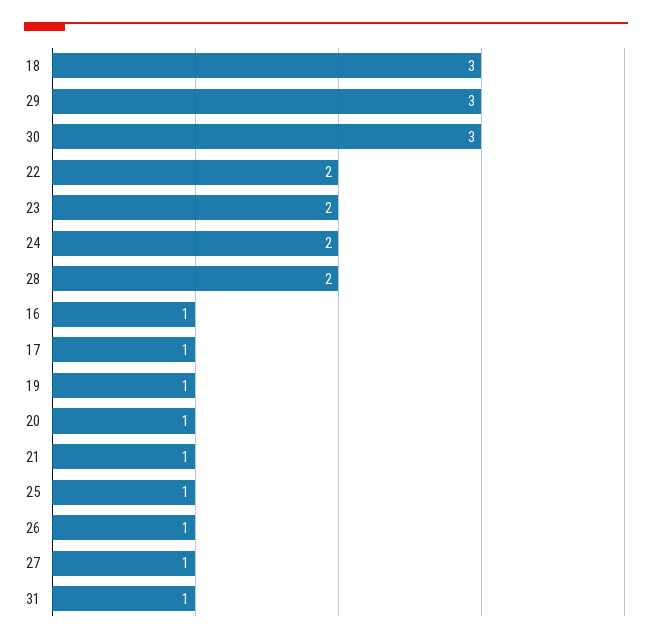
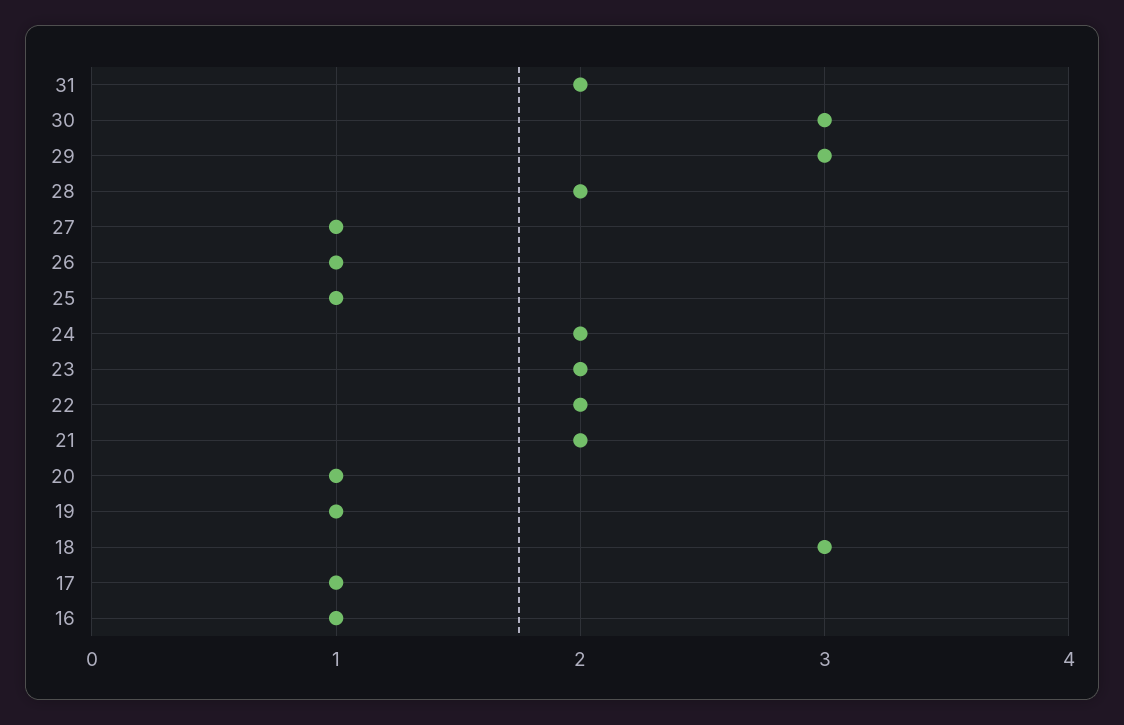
  {
    "18": 3,
    "29": 3,
    "30": 3,
    "22": 2,
    "23": 2,
    "24": 2,
    "28": 2,
    "16": 1,
    "17": 1,
    "19": 1,
    "20": 1,
-   "21": 1,
+   "21": 2,
    "25": 1,
    "26": 1,
    "27": 1,
-   "31": 1
+   "31": 2
  }

